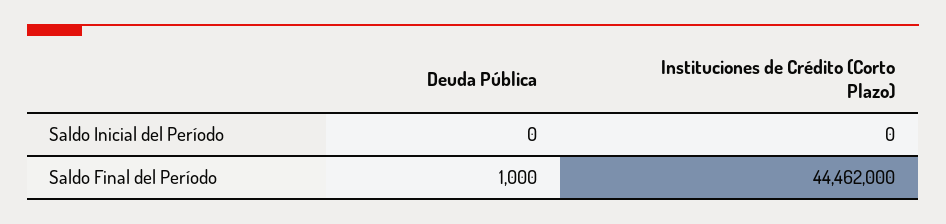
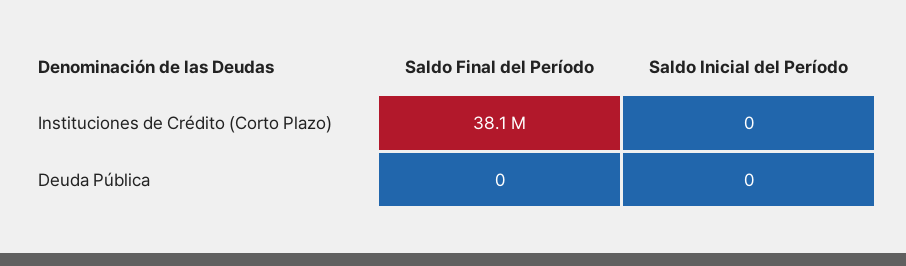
  {
    "Deuda Pública": {
      "Saldo Inicial del Período": 0,
-     "Saldo Final del Período": 1000
+     "Saldo Final del Período": 0
    },
    "Instituciones de Crédito (Corto Plazo)": {
      "Saldo Inicial del Período": 0,
-     "Saldo Final del Período": 44462000
+     "Saldo Final del Período": 38100000
    }
  }

